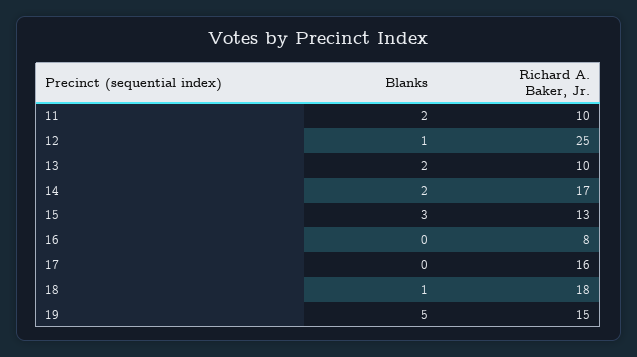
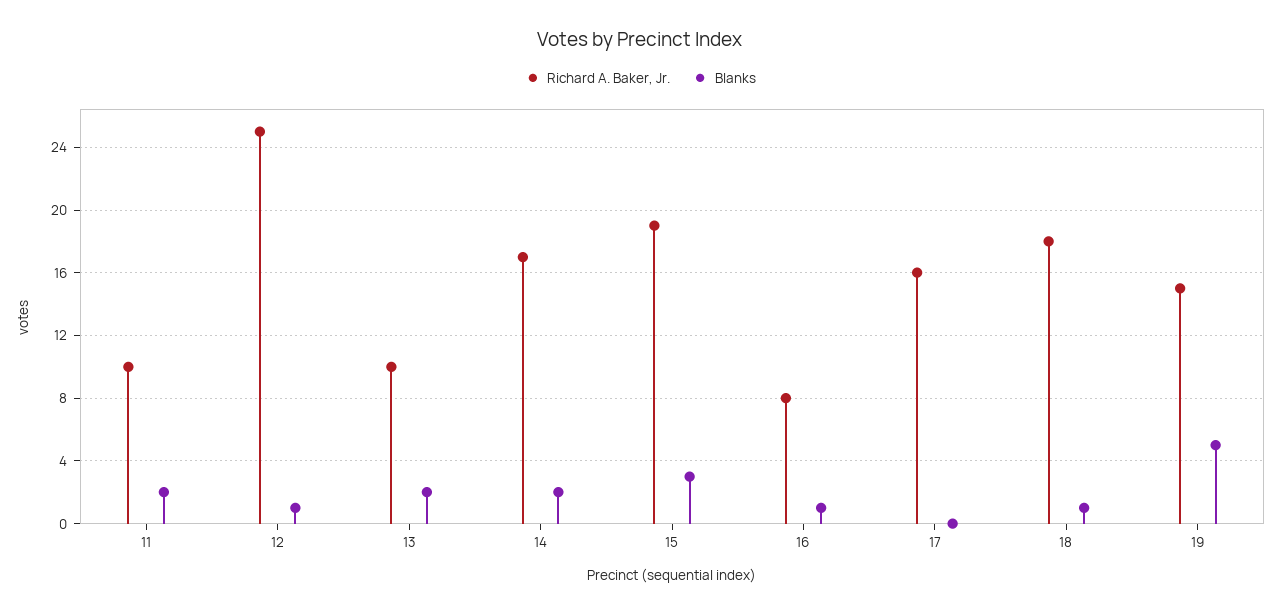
  {
    "Blanks": {
      "11": 2,
      "12": 1,
      "13": 2,
      "14": 2,
      "15": 3,
-     "16": 0,
+     "16": 1,
      "17": 0,
      "18": 1,
      "19": 5
    },
    "Richard A. Baker, Jr.": {
      "11": 10,
      "12": 25,
      "13": 10,
      "14": 17,
-     "15": 13,
+     "15": 19,
      "16": 8,
      "17": 16,
      "18": 18,
      "19": 15
    }
  }

